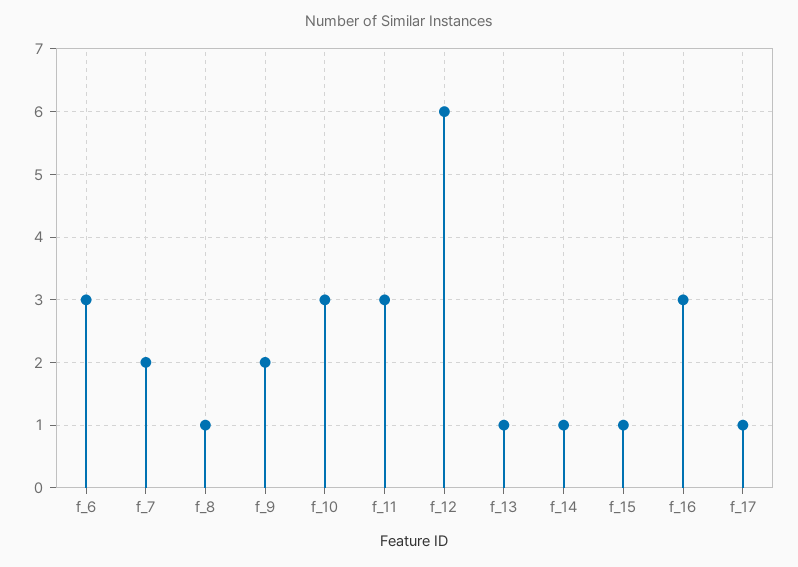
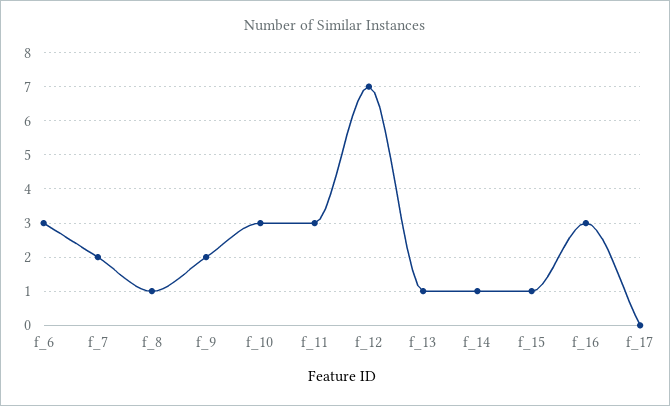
  {
    "f_6": 3,
    "f_7": 2,
    "f_8": 1,
    "f_9": 2,
    "f_10": 3,
    "f_11": 3,
-   "f_12": 6,
+   "f_12": 7,
    "f_13": 1,
    "f_14": 1,
    "f_15": 1,
    "f_16": 3,
-   "f_17": 1
+   "f_17": 0
  }

